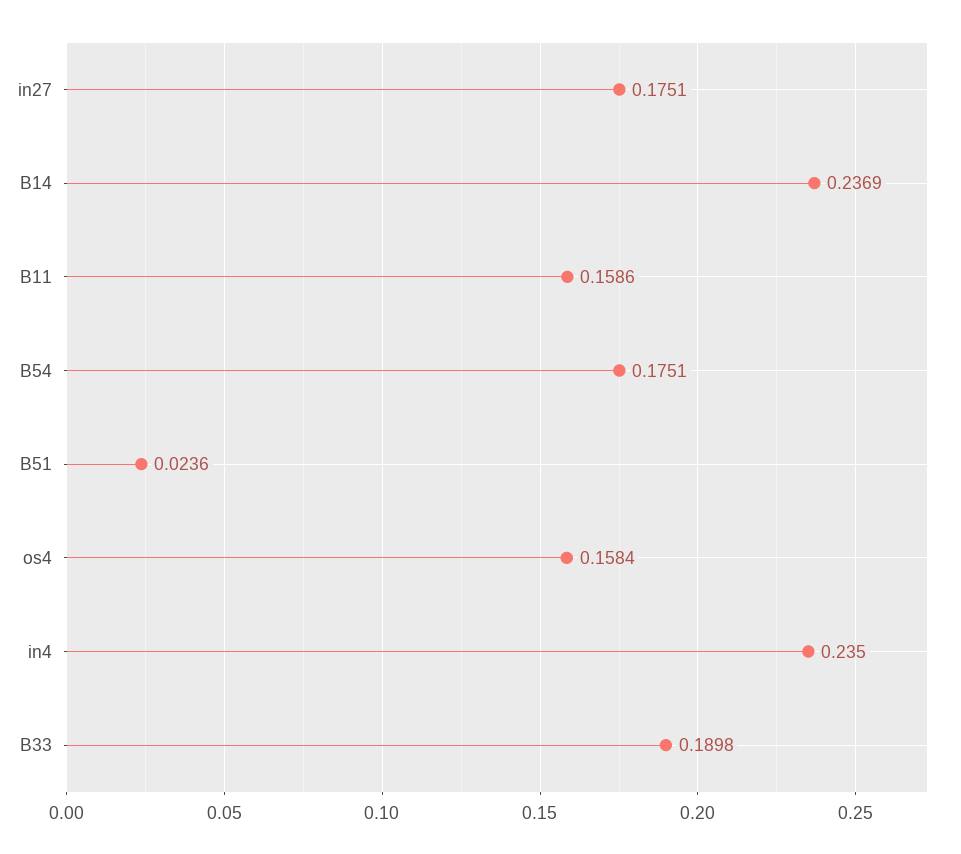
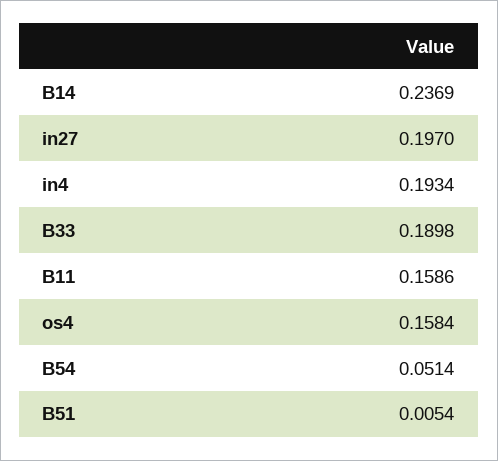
  {
-   "in27": 0.1751,
+   "in27": 0.197,
    "B14": 0.2369,
    "B11": 0.1586,
-   "B54": 0.1751,
+   "B54": 0.0514,
-   "B51": 0.0236,
+   "B51": 0.0054,
    "os4": 0.1584,
-   "in4": 0.235,
+   "in4": 0.1934,
    "B33": 0.1898
  }

